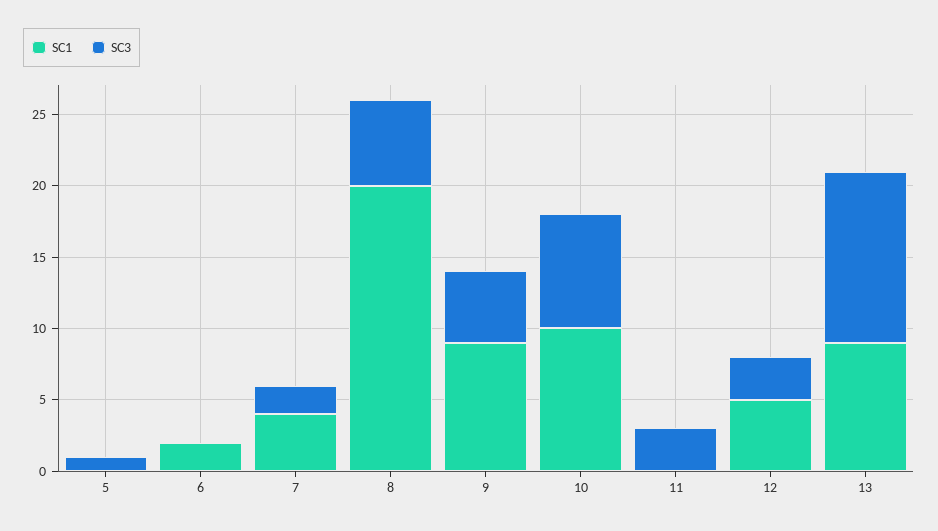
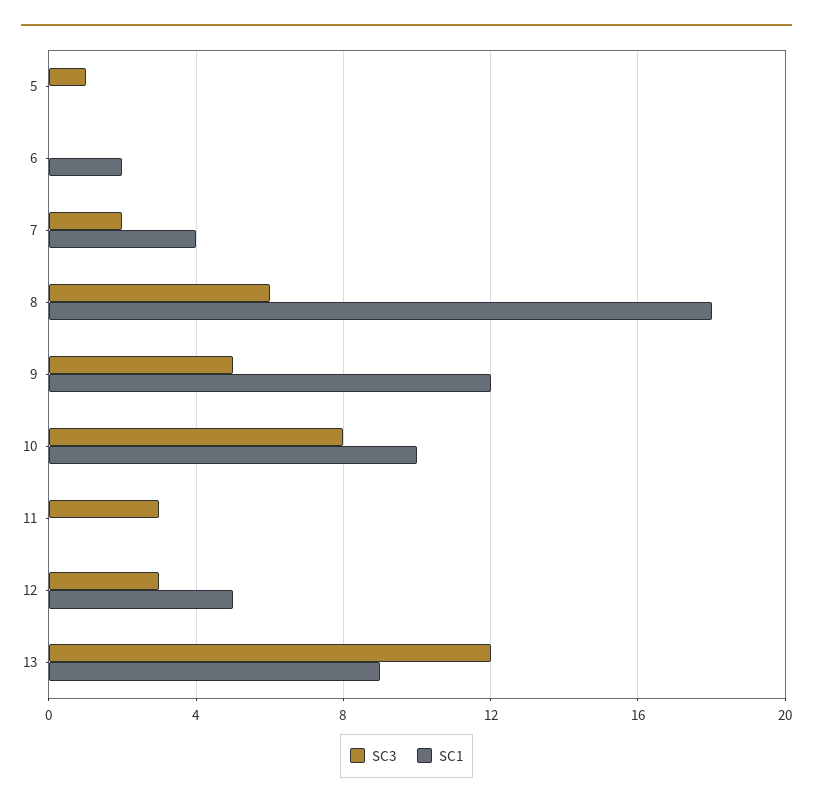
  {
    "SC1": {
      "5": 0,
      "6": 2,
      "7": 4,
-     "8": 20,
+     "8": 18,
-     "9": 9,
+     "9": 12,
      "10": 10,
      "11": 0,
      "12": 5,
      "13": 9
    },
    "SC3": {
      "5": 1,
      "6": 0,
      "7": 2,
      "8": 6,
      "9": 5,
      "10": 8,
      "11": 3,
      "12": 3,
      "13": 12
    }
  }

